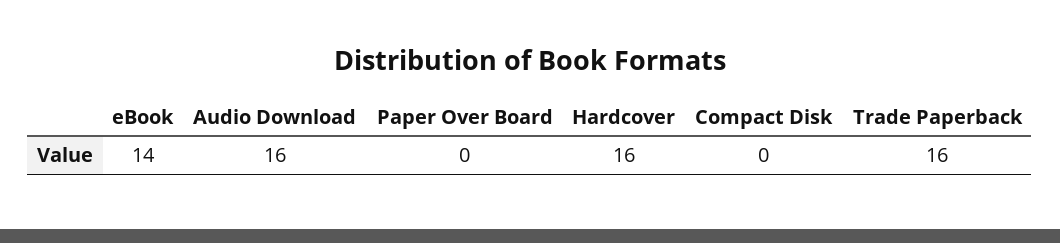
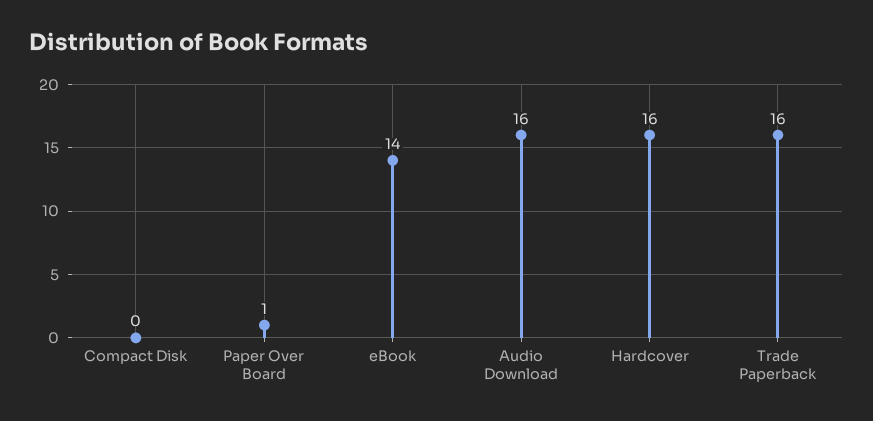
  {
    "eBook": 14,
    "Audio Download": 16,
-   "Paper Over Board": 0,
+   "Paper Over Board": 1,
    "Hardcover": 16,
    "Compact Disk": 0,
    "Trade Paperback": 16
  }

